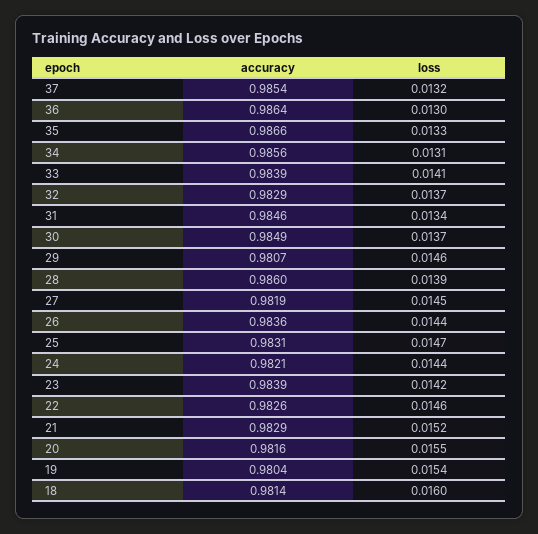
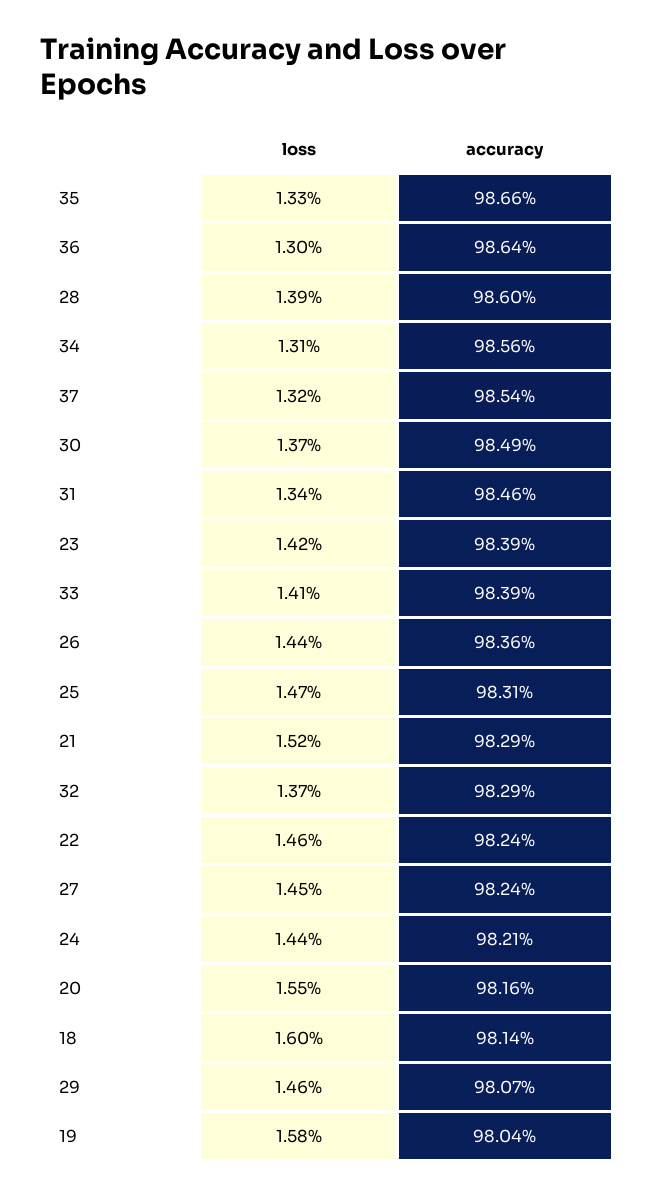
  {
    "accuracy": {
      "37": 0.9854,
      "36": 0.9864,
      "35": 0.9866,
      "34": 0.9856,
      "33": 0.9839,
      "32": 0.9829,
      "31": 0.9846,
      "30": 0.9849,
      "29": 0.9807,
      "28": 0.986,
-     "27": 0.9819,
+     "27": 0.9824,
      "26": 0.9836,
      "25": 0.9831,
      "24": 0.9821,
      "23": 0.9839,
-     "22": 0.9826,
+     "22": 0.9824,
      "21": 0.9829,
      "20": 0.9816,
      "19": 0.9804,
      "18": 0.9814
    },
    "loss": {
      "37": 0.0132,
      "36": 0.013,
      "35": 0.0133,
      "34": 0.0131,
      "33": 0.0141,
      "32": 0.0137,
      "31": 0.0134,
      "30": 0.0137,
      "29": 0.0146,
      "28": 0.0139,
      "27": 0.0145,
      "26": 0.0144,
      "25": 0.0147,
      "24": 0.0144,
      "23": 0.0142,
      "22": 0.0146,
      "21": 0.0152,
      "20": 0.0155,
-     "19": 0.0154,
+     "19": 0.0158,
      "18": 0.016
    }
  }

